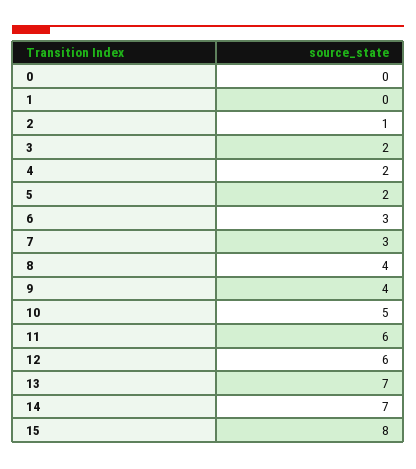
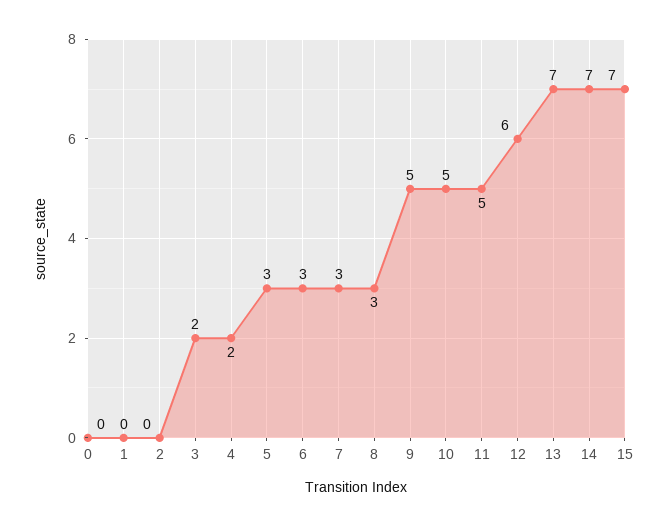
  {
    "0": 0,
    "1": 0,
-   "2": 1,
+   "2": 0,
    "3": 2,
    "4": 2,
-   "5": 2,
+   "5": 3,
    "6": 3,
    "7": 3,
-   "8": 4,
+   "8": 3,
-   "9": 4,
+   "9": 5,
    "10": 5,
-   "11": 6,
+   "11": 5,
    "12": 6,
    "13": 7,
    "14": 7,
-   "15": 8
+   "15": 7
  }

